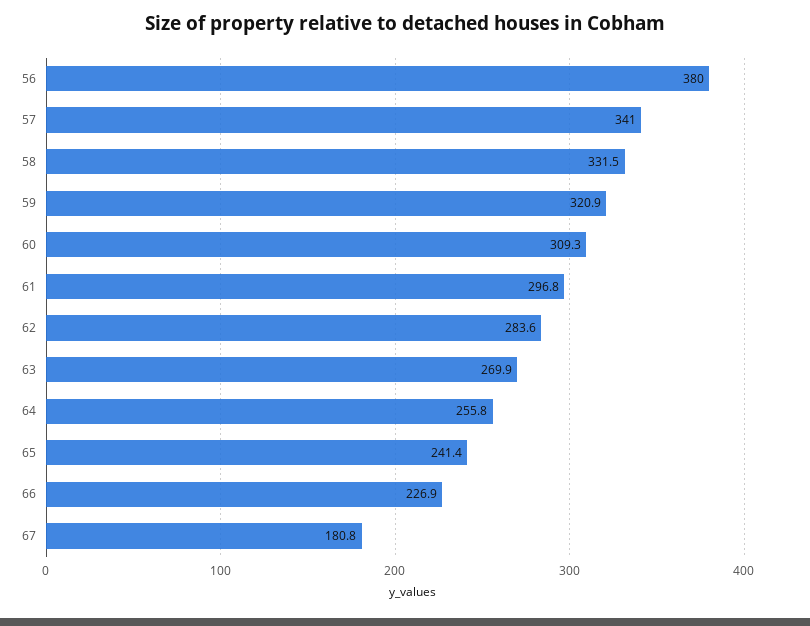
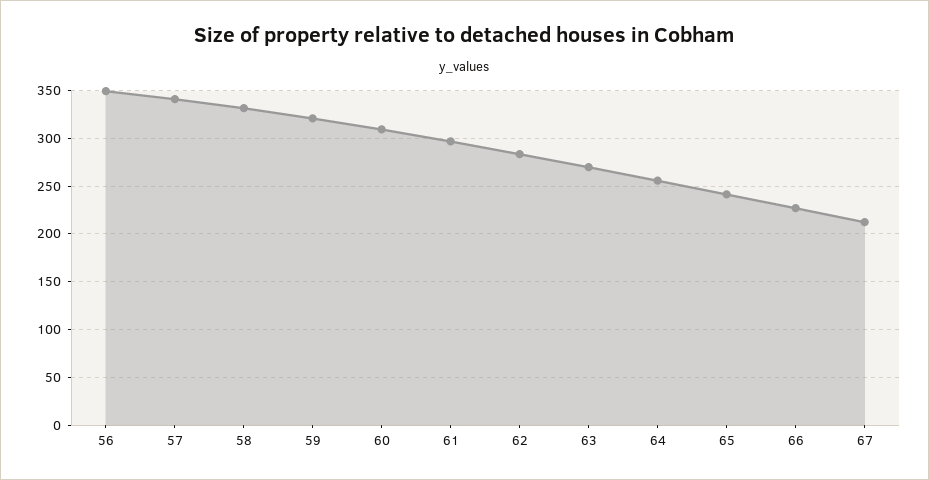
  {
-   "56": 380,
+   "56": 350,
    "57": 341,
    "58": 331.5,
    "59": 320.9,
    "60": 309.3,
    "61": 296.8,
    "62": 283.6,
    "63": 269.9,
    "64": 255.8,
    "65": 241.4,
    "66": 226.9,
-   "67": 180.8
+   "67": 210
  }

